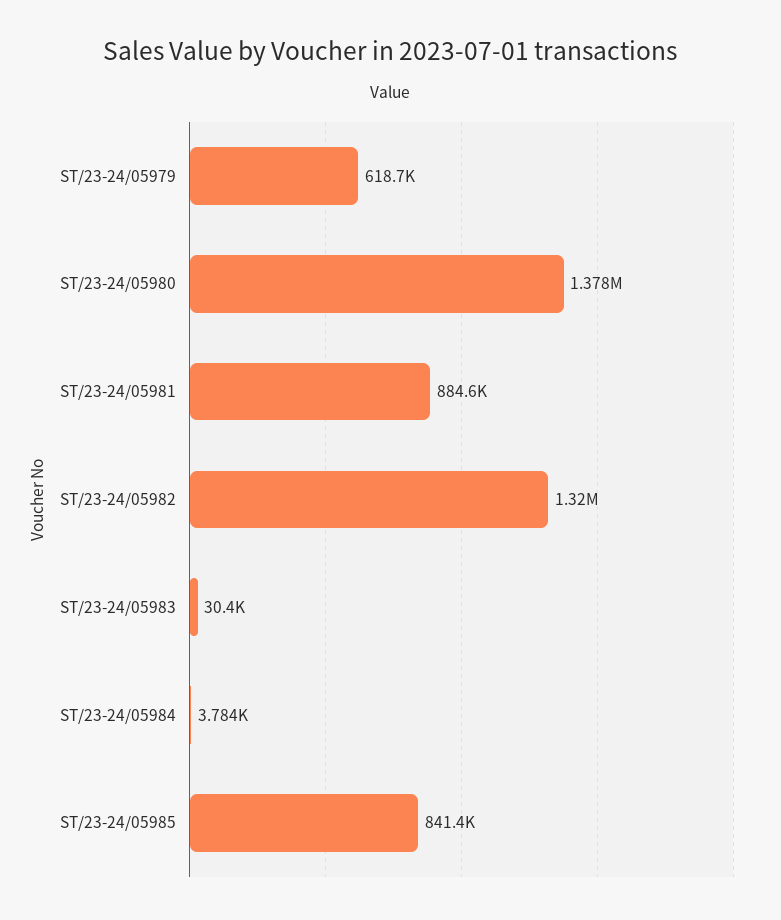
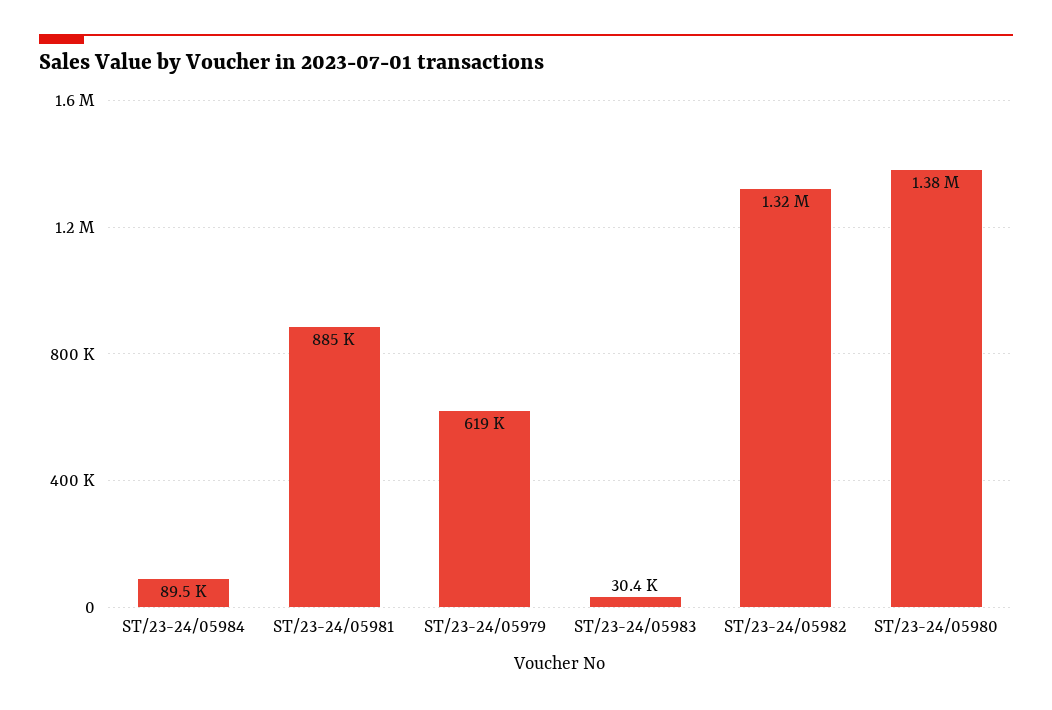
  {
    "ST/23-24/05979": 618700,
    "ST/23-24/05980": 1378000,
    "ST/23-24/05981": 884600,
    "ST/23-24/05982": 1320000,
    "ST/23-24/05983": 30400,
-   "ST/23-24/05984": 3784,
+   "ST/23-24/05984": 89500
-   "ST/23-24/05985": 841400
  }

